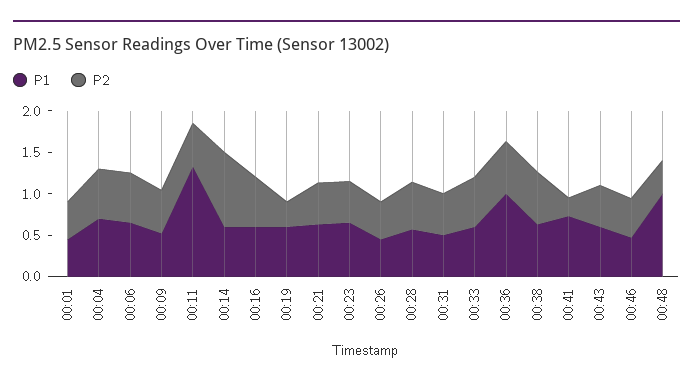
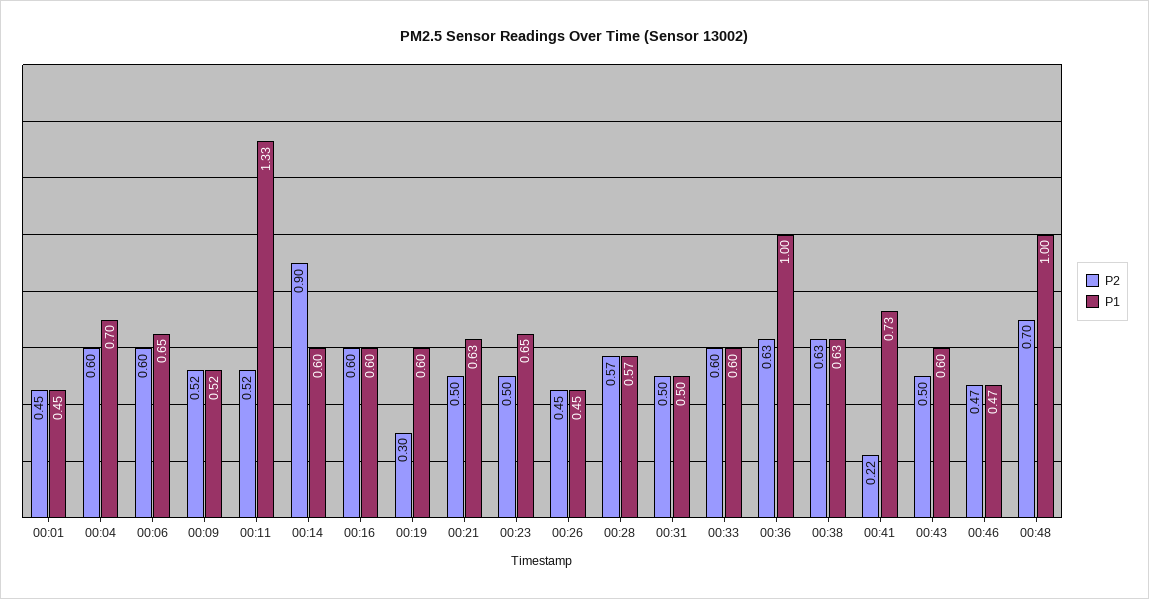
  {
    "P1": {
      "00:01": 0.45,
      "00:04": 0.7,
      "00:06": 0.65,
      "00:09": 0.52,
      "00:11": 1.33,
      "00:14": 0.6,
      "00:16": 0.6,
      "00:19": 0.6,
      "00:21": 0.63,
      "00:23": 0.65,
      "00:26": 0.45,
      "00:28": 0.57,
      "00:31": 0.5,
      "00:33": 0.6,
      "00:36": 1,
      "00:38": 0.63,
      "00:41": 0.73,
      "00:43": 0.6,
      "00:46": 0.47,
      "00:48": 1
    },
    "P2": {
      "00:01": 0.45,
      "00:04": 0.6,
      "00:06": 0.6,
      "00:09": 0.52,
      "00:11": 0.52,
      "00:14": 0.9,
      "00:16": 0.6,
      "00:19": 0.3,
      "00:21": 0.5,
      "00:23": 0.5,
      "00:26": 0.45,
      "00:28": 0.57,
      "00:31": 0.5,
      "00:33": 0.6,
      "00:36": 0.63,
      "00:38": 0.63,
      "00:41": 0.22,
      "00:43": 0.5,
      "00:46": 0.47,
-     "00:48": 0.4
+     "00:48": 0.7
    }
  }

